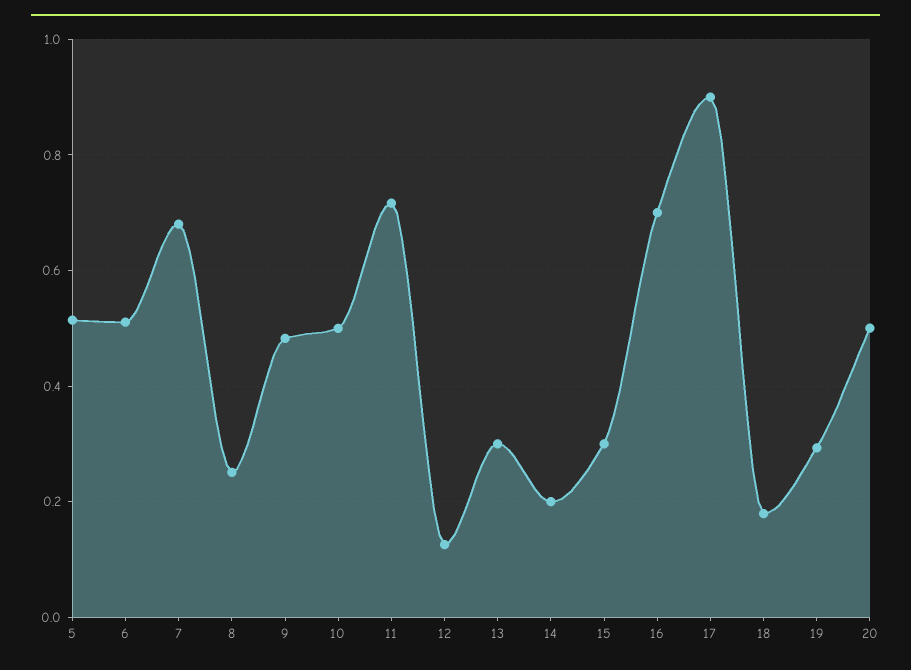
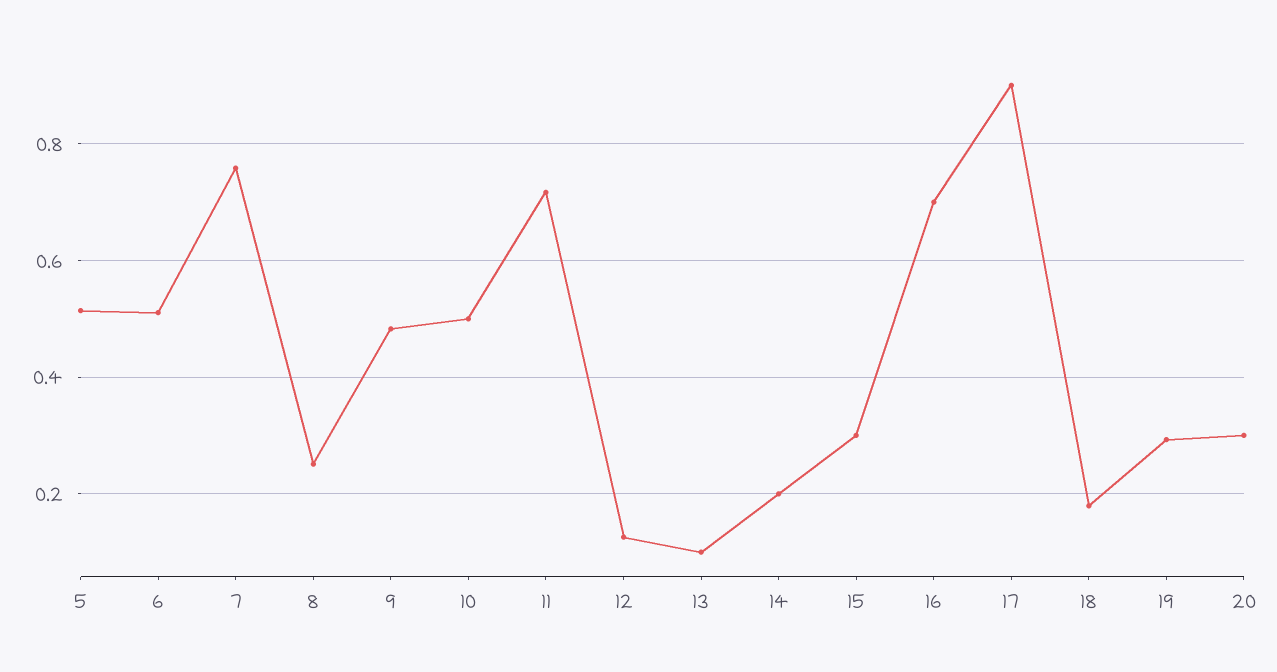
  {
    "5": 0.52,
    "6": 0.52,
-   "7": 0.68,
+   "7": 0.76,
    "8": 0.26,
    "9": 0.48,
    "10": 0.5,
    "11": 0.72,
    "12": 0.12,
-   "13": 0.3,
+   "13": 0.1,
    "14": 0.2,
    "15": 0.3,
    "16": 0.7,
    "17": 0.9,
    "18": 0.18,
    "19": 0.3,
-   "20": 0.5
+   "20": 0.3
  }

